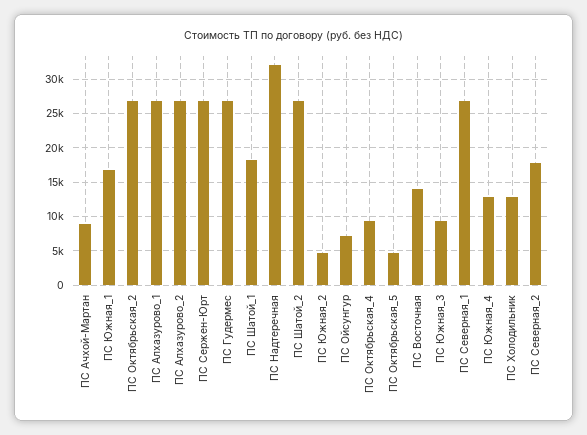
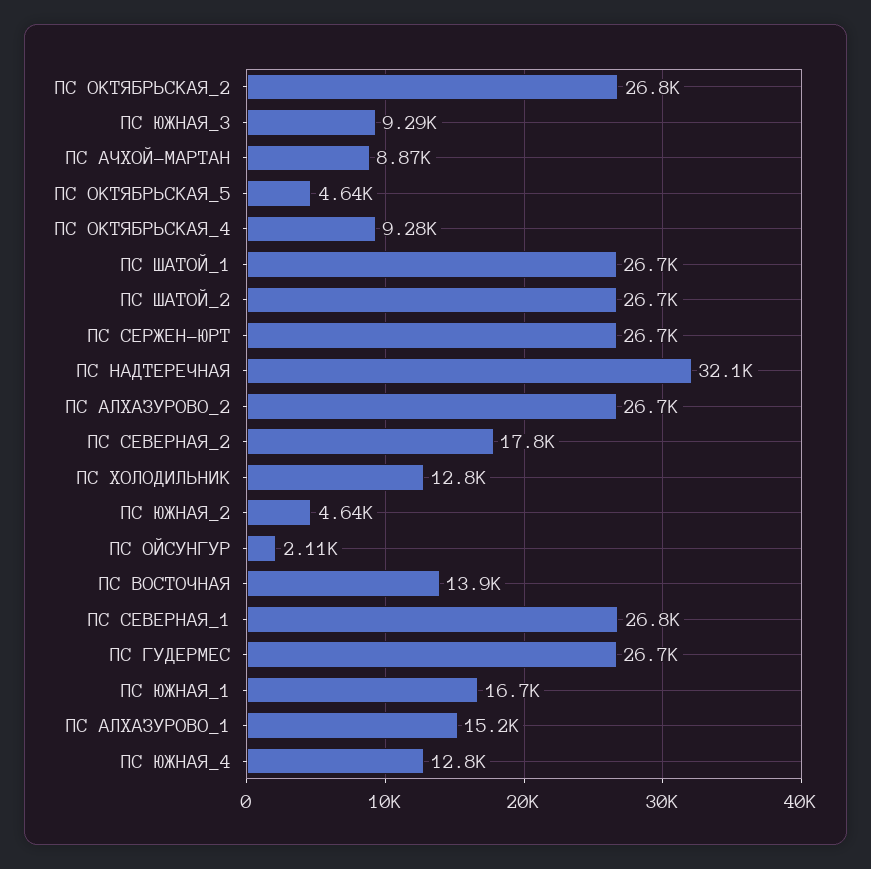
  {
    "ПС Ачхой-Мартан": 8870,
    "ПС Южная_1": 16700,
    "ПС Октябрьская_2": 26800,
-   "ПС Алхазурово_1": 27000,
+   "ПС Алхазурово_1": 15200,
    "ПС Алхазурово_2": 26700,
    "ПС Сержен-Юрт": 26700,
    "ПС Гудермес": 26700,
-   "ПС Шатой_1": 18000,
+   "ПС Шатой_1": 26700,
    "ПС Надтеречная": 32100,
    "ПС Шатой_2": 26700,
    "ПС Южная_2": 4640,
-   "ПС Ойсунгур": 7000,
+   "ПС Ойсунгур": 2110,
    "ПС Октябрьская_4": 9280,
    "ПС Октябрьская_5": 4640,
    "ПС Восточная": 13900,
    "ПС Южная_3": 9290,
    "ПС Северная_1": 26800,
    "ПС Южная_4": 12800,
    "ПС Холодильник": 12800,
    "ПС Северная_2": 17800
  }

